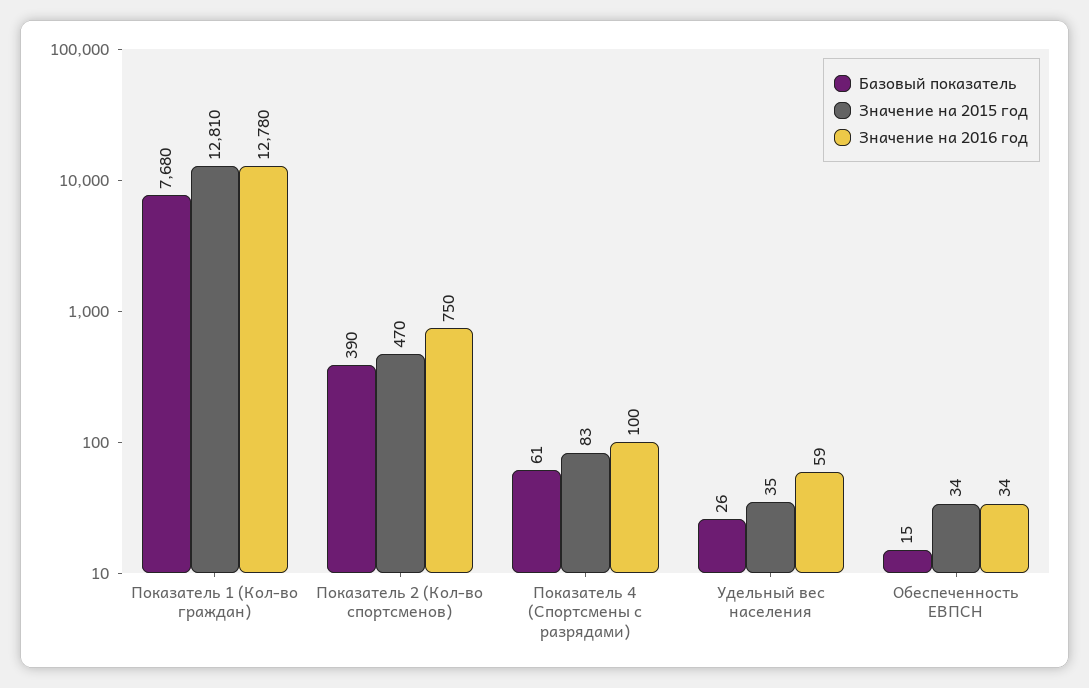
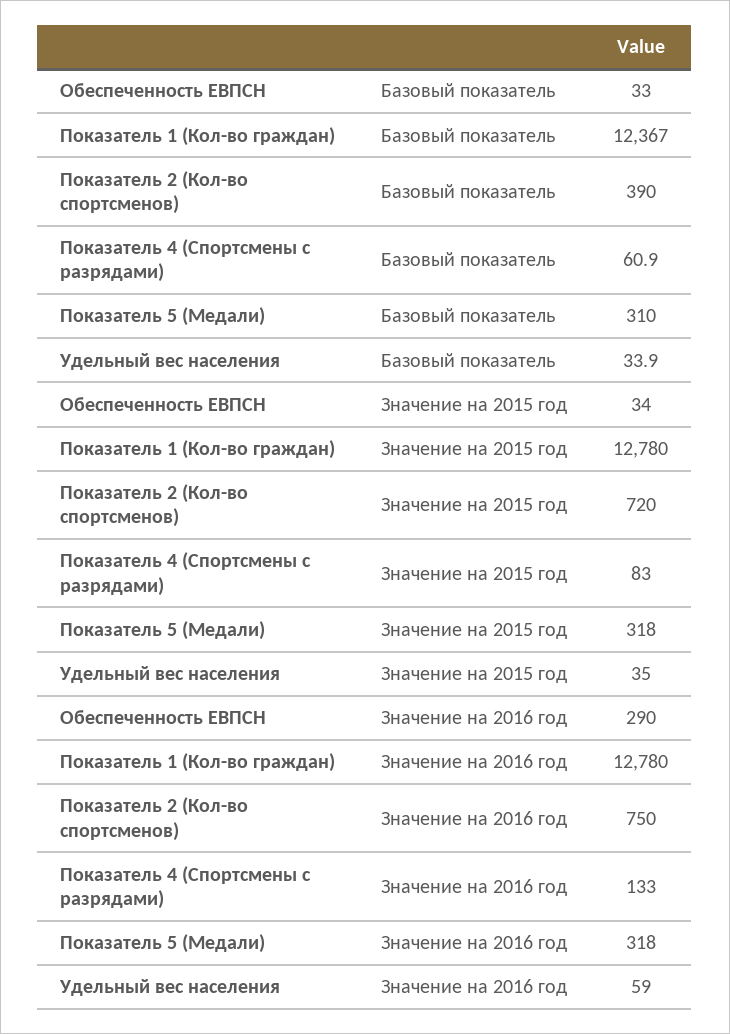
  {
    "Базовый показатель": {
-     "Показатель 1 (Кол-во граждан)": 7680,
+     "Показатель 1 (Кол-во граждан)": 12367,
      "Показатель 2 (Кол-во спортсменов)": 390,
      "Показатель 4 (Спортсмены с разрядами)": 60.9,
-     "Удельный вес населения": 26,
+     "Удельный вес населения": 33.9,
-     "Обеспеченность ЕВПСН": 15
+     "Обеспеченность ЕВПСН": 33,
+     "Показатель 5 (Медали)": 310
    },
    "Значение на 2015 год": {
-     "Показатель 1 (Кол-во граждан)": 12810,
+     "Показатель 1 (Кол-во граждан)": 12780,
-     "Показатель 2 (Кол-во спортсменов)": 470,
+     "Показатель 2 (Кол-во спортсменов)": 720,
      "Показатель 4 (Спортсмены с разрядами)": 83,
      "Удельный вес населения": 35,
-     "Обеспеченность ЕВПСН": 34
+     "Обеспеченность ЕВПСН": 34,
+     "Показатель 5 (Медали)": 318
    },
    "Значение на 2016 год": {
      "Показатель 1 (Кол-во граждан)": 12780,
      "Показатель 2 (Кол-во спортсменов)": 750,
-     "Показатель 4 (Спортсмены с разрядами)": 100,
+     "Показатель 4 (Спортсмены с разрядами)": 133,
      "Удельный вес населения": 59,
-     "Обеспеченность ЕВПСН": 34
+     "Обеспеченность ЕВПСН": 290,
+     "Показатель 5 (Медали)": 318
    }
  }

